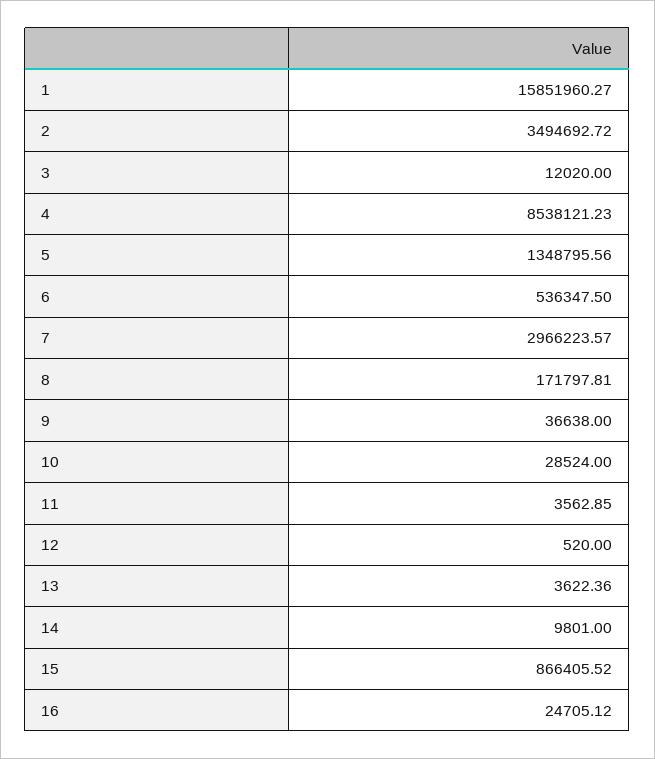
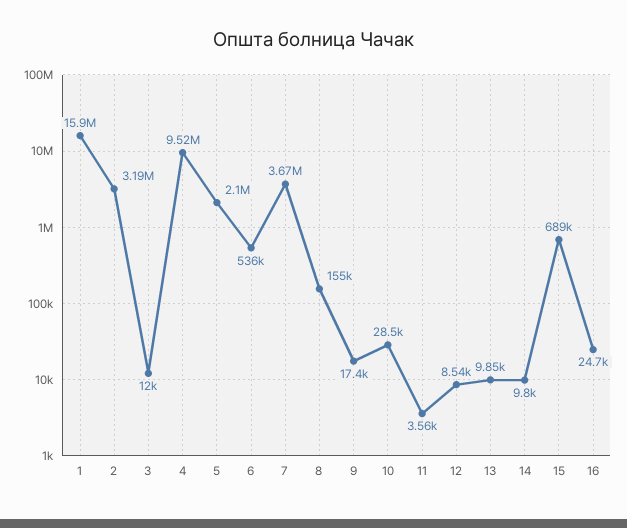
  {
    "1": 15851960.27,
-   "2": 3494692.72,
+   "2": 3190000,
    "3": 12020,
-   "4": 8538121.23,
+   "4": 9520000,
-   "5": 1348795.56,
+   "5": 2100000,
    "6": 536347.5,
-   "7": 2966223.57,
+   "7": 3670000,
-   "8": 171797.81,
+   "8": 155000,
-   "9": 36638,
+   "9": 17400,
    "10": 28524,
    "11": 3562.85,
-   "12": 520,
+   "12": 8540,
-   "13": 3622.36,
+   "13": 9850,
    "14": 9801,
-   "15": 866405.52,
+   "15": 689000,
    "16": 24705.12
  }

